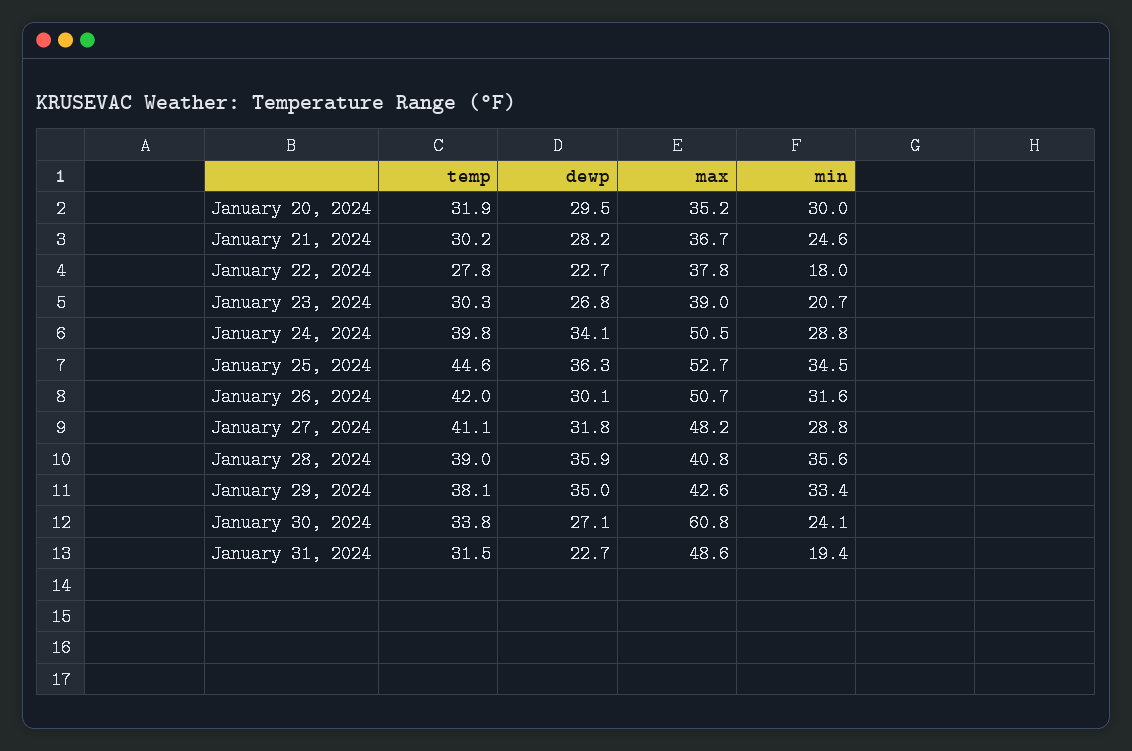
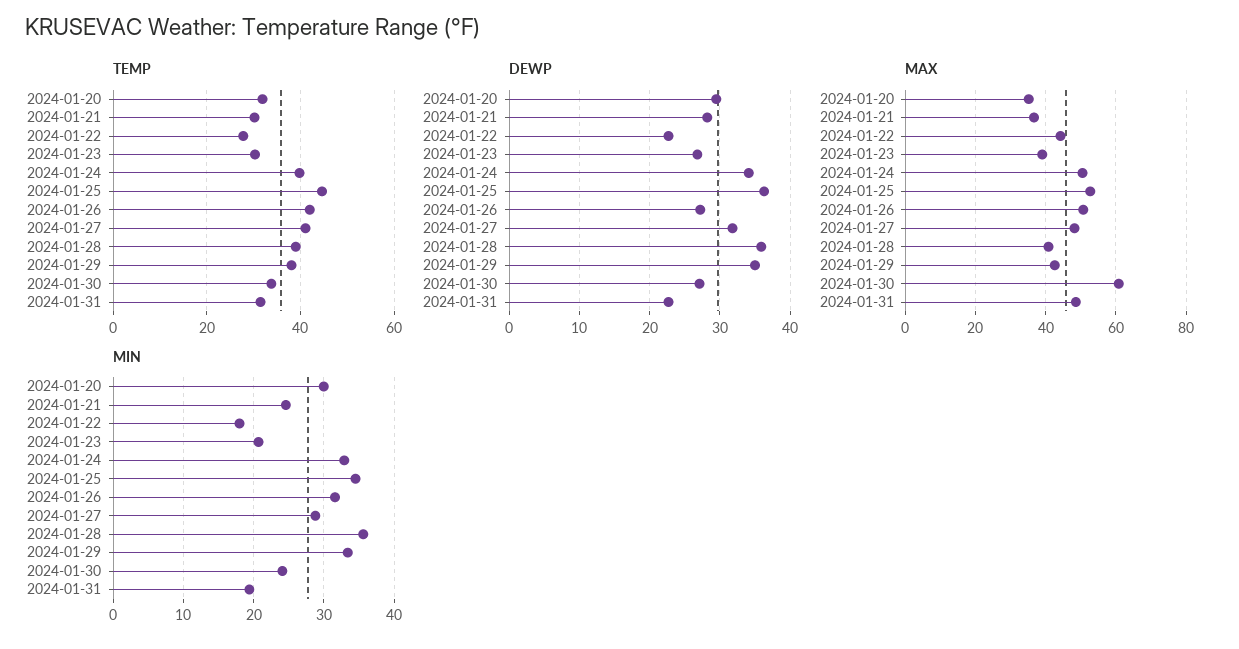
  {
    "temp": {
      "January 20, 2024": 31.9,
      "January 21, 2024": 30.2,
      "January 22, 2024": 27.8,
      "January 23, 2024": 30.3,
      "January 24, 2024": 39.8,
      "January 25, 2024": 44.6,
      "January 26, 2024": 42,
      "January 27, 2024": 41.1,
      "January 28, 2024": 39,
      "January 29, 2024": 38.1,
      "January 30, 2024": 33.8,
      "January 31, 2024": 31.5
    },
    "dewp": {
      "January 20, 2024": 29.5,
      "January 21, 2024": 28.2,
      "January 22, 2024": 22.7,
      "January 23, 2024": 26.8,
      "January 24, 2024": 34.1,
      "January 25, 2024": 36.3,
-     "January 26, 2024": 30.1,
+     "January 26, 2024": 27,
      "January 27, 2024": 31.8,
      "January 28, 2024": 35.9,
      "January 29, 2024": 35,
      "January 30, 2024": 27.1,
      "January 31, 2024": 22.7
    },
    "max": {
      "January 20, 2024": 35.2,
      "January 21, 2024": 36.7,
-     "January 22, 2024": 37.8,
+     "January 22, 2024": 44,
      "January 23, 2024": 39,
      "January 24, 2024": 50.5,
      "January 25, 2024": 52.7,
      "January 26, 2024": 50.7,
      "January 27, 2024": 48.2,
      "January 28, 2024": 40.8,
      "January 29, 2024": 42.6,
      "January 30, 2024": 60.8,
      "January 31, 2024": 48.6
    },
    "min": {
      "January 20, 2024": 30,
      "January 21, 2024": 24.6,
      "January 22, 2024": 18,
      "January 23, 2024": 20.7,
-     "January 24, 2024": 28.8,
+     "January 24, 2024": 33,
      "January 25, 2024": 34.5,
      "January 26, 2024": 31.6,
      "January 27, 2024": 28.8,
      "January 28, 2024": 35.6,
      "January 29, 2024": 33.4,
      "January 30, 2024": 24.1,
      "January 31, 2024": 19.4
    }
  }

